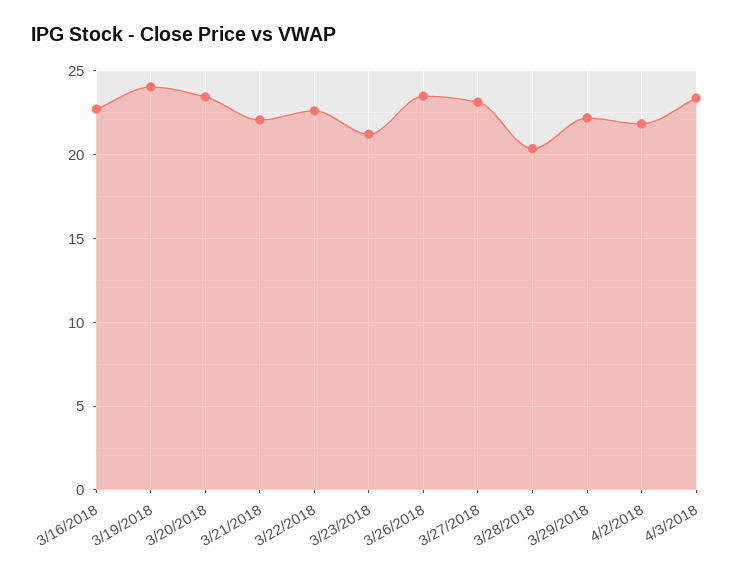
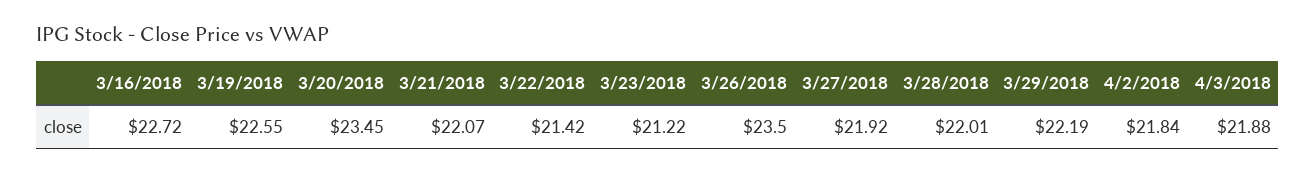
  {
    "3/16/2018": 22.72,
-   "3/19/2018": 24,
+   "3/19/2018": 22.55,
    "3/20/2018": 23.45,
    "3/21/2018": 22.07,
-   "3/22/2018": 22.5,
+   "3/22/2018": 21.42,
    "3/23/2018": 21.22,
    "3/26/2018": 23.5,
-   "3/27/2018": 23,
+   "3/27/2018": 21.92,
-   "3/28/2018": 20.5,
+   "3/28/2018": 22.01,
    "3/29/2018": 22.19,
    "4/2/2018": 21.84,
-   "4/3/2018": 23.5
+   "4/3/2018": 21.88
  }

